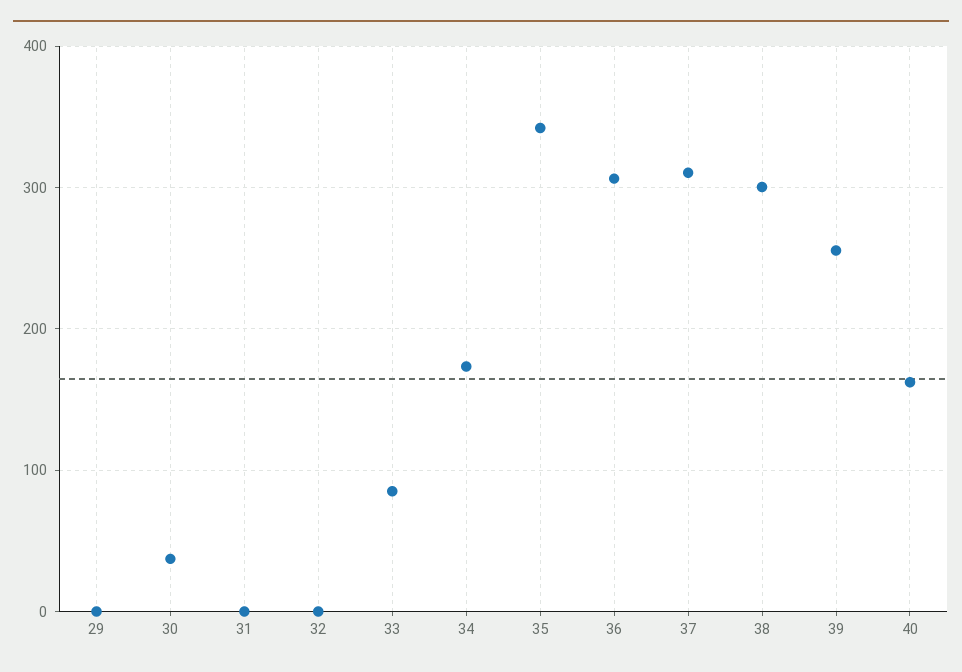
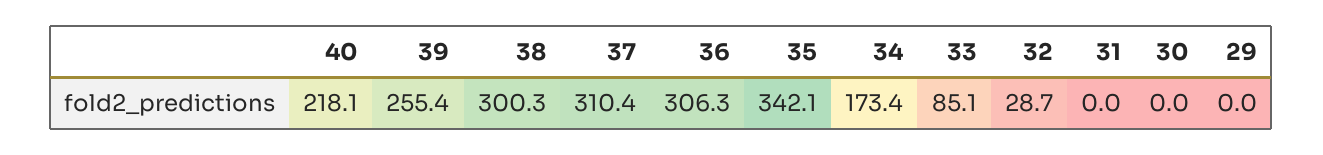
  {
    "29": 0,
-   "30": 40,
+   "30": 0,
    "31": 0,
-   "32": 0,
+   "32": 28.7,
    "33": 85.1,
    "34": 173.4,
    "35": 342.1,
    "36": 306.3,
    "37": 310.4,
    "38": 300.3,
    "39": 255.4,
-   "40": 160
+   "40": 218.1
  }

